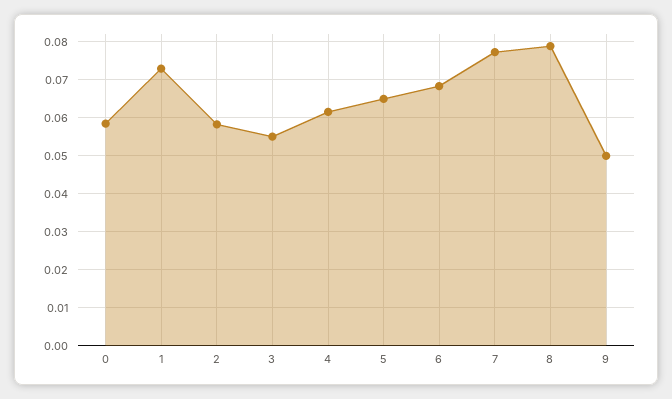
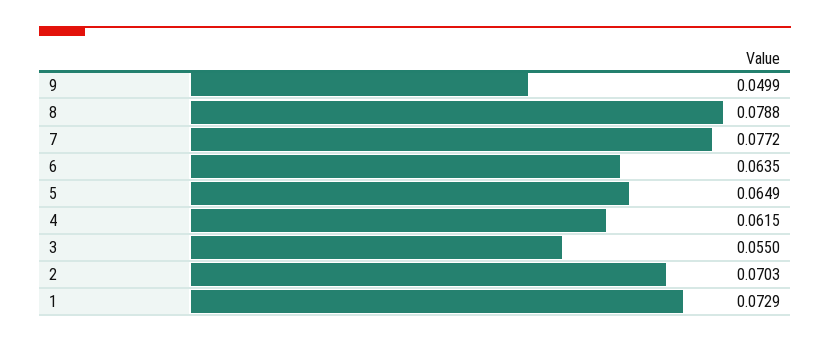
  {
-   "0": 0.058,
    "1": 0.0729,
-   "2": 0.058,
+   "2": 0.0703,
    "3": 0.055,
    "4": 0.0615,
    "5": 0.0649,
-   "6": 0.068,
+   "6": 0.0635,
    "7": 0.0772,
    "8": 0.0788,
    "9": 0.0499
  }

